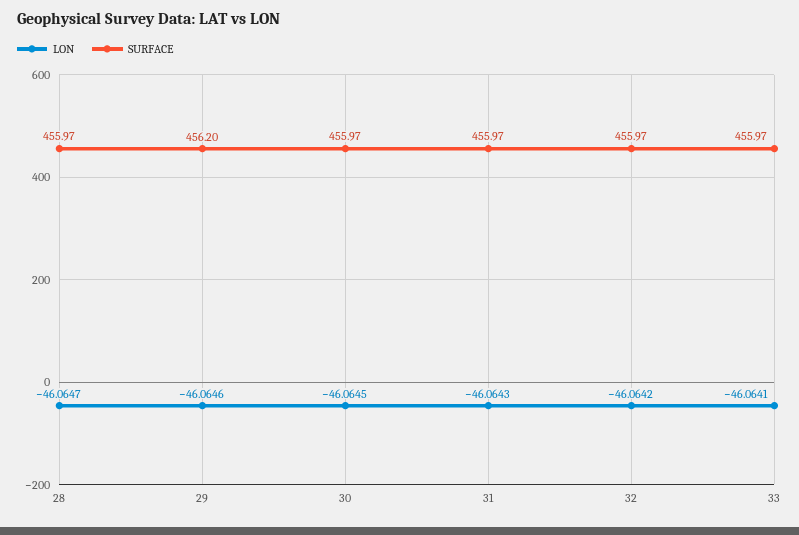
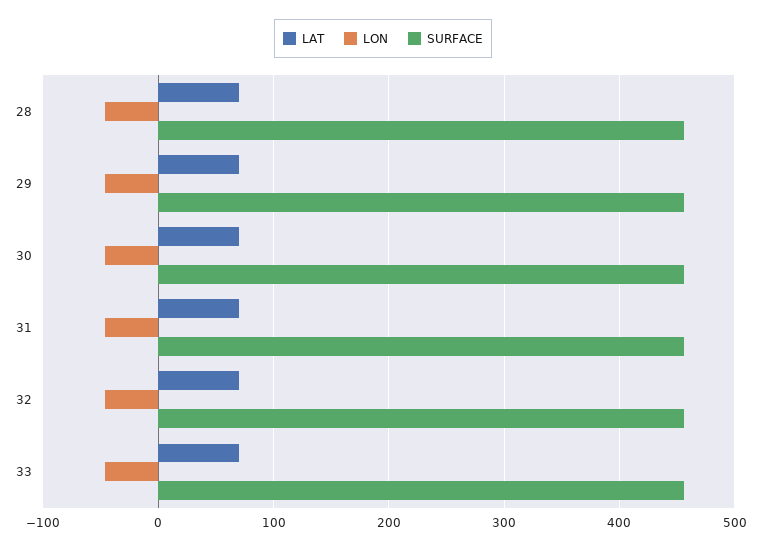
  {
    "LON": {
      "28": -46.0647,
      "29": -46.0646,
      "30": -46.0645,
      "31": -46.0643,
      "32": -46.0642,
      "33": -46.0641
    },
    "SURFACE": {
      "28": 455.97,
      "29": 456.2,
      "30": 455.97,
      "31": 455.97,
      "32": 455.97,
      "33": 455.97
-   }
+   },
+   "LAT": {
+     "28": 70,
+     "29": 70,
+     "30": 70,
+     "31": 70,
+     "32": 70,
+     "33": 70
+   }
  }

